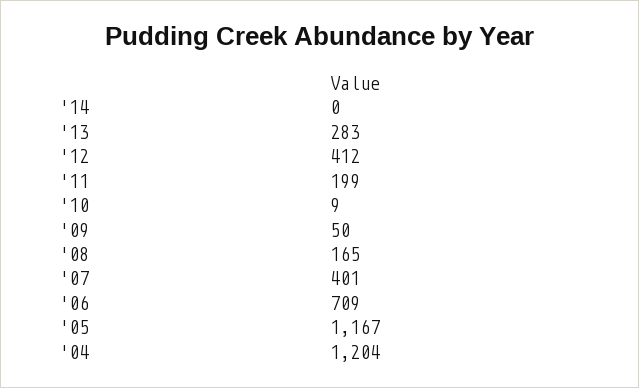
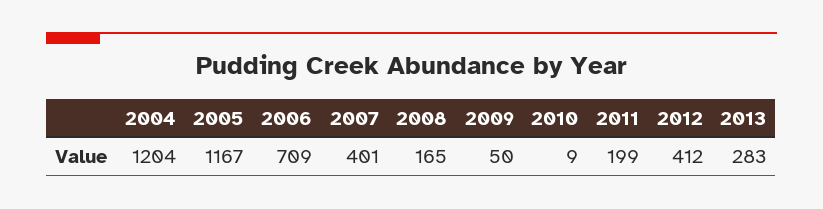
  {
-   "'14": 0,
    "'13": 283,
    "'12": 412,
    "'11": 199,
    "'10": 9,
    "'09": 50,
    "'08": 165,
    "'07": 401,
    "'06": 709,
    "'05": 1167,
    "'04": 1204
  }

